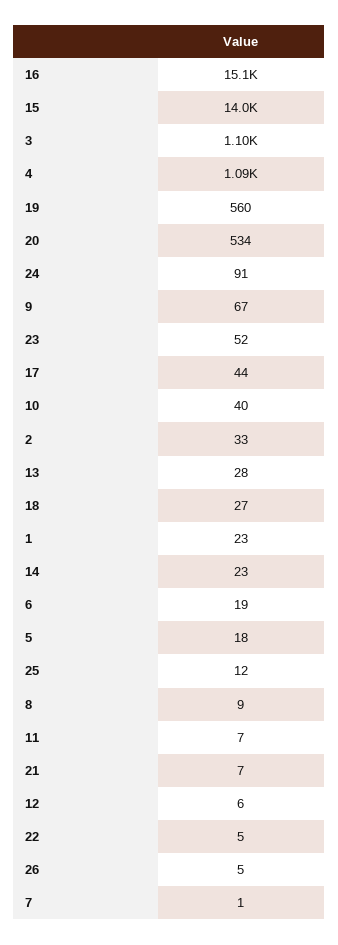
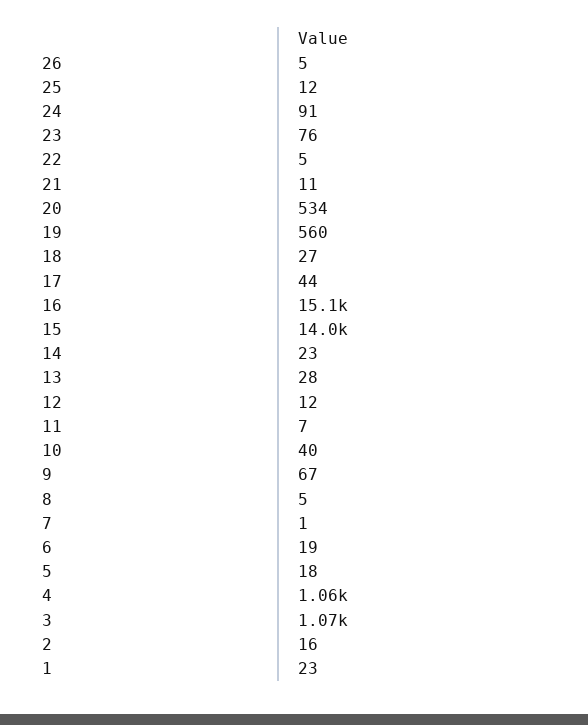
  {
    "16": 15100,
    "15": 14000,
-   "3": 1100,
+   "3": 1070,
-   "4": 1090,
+   "4": 1060,
    "19": 560,
    "20": 534,
    "24": 91,
    "9": 67,
-   "23": 52,
+   "23": 76,
    "17": 44,
    "10": 40,
-   "2": 33,
+   "2": 16,
    "13": 28,
    "18": 27,
    "1": 23,
    "14": 23,
    "6": 19,
    "5": 18,
    "25": 12,
-   "8": 9,
+   "8": 5,
    "11": 7,
-   "21": 7,
+   "21": 11,
-   "12": 6,
+   "12": 12,
    "22": 5,
    "26": 5,
    "7": 1
  }

